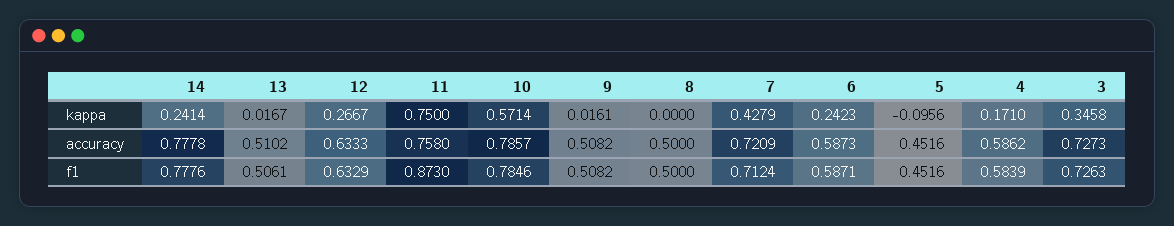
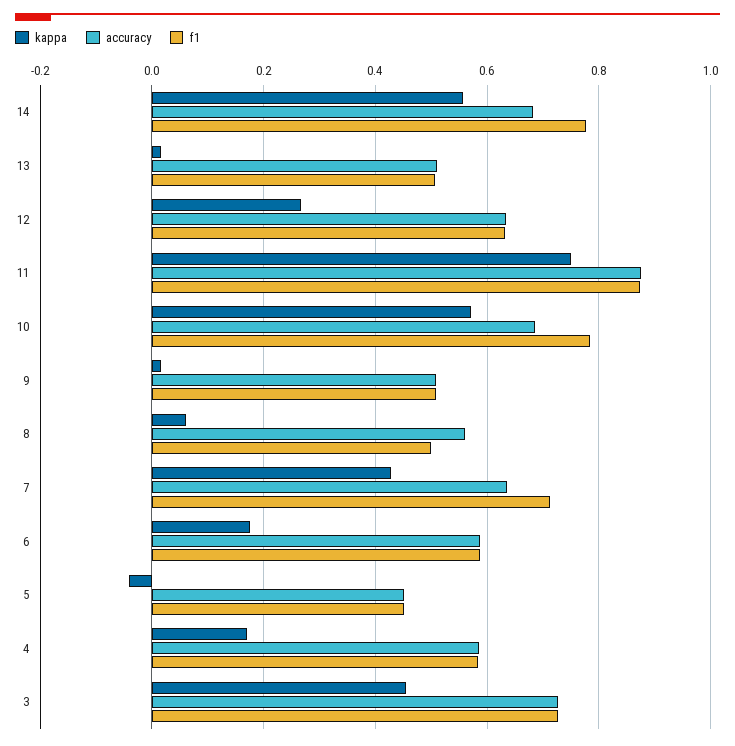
  {
    "kappa": {
-     "14": 0.2414,
+     "14": 0.56,
      "13": 0.0167,
      "12": 0.2667,
      "11": 0.75,
      "10": 0.5714,
      "9": 0.0161,
-     "8": 0,
+     "8": 0.06,
      "7": 0.4279,
-     "6": 0.2423,
+     "6": 0.18,
-     "5": -0.0956,
+     "5": -0.04,
      "4": 0.171,
-     "3": 0.3458
+     "3": 0.46
    },
    "accuracy": {
-     "14": 0.7778,
+     "14": 0.68,
      "13": 0.5102,
      "12": 0.6333,
-     "11": 0.758,
+     "11": 0.88,
-     "10": 0.7857,
+     "10": 0.68,
      "9": 0.5082,
-     "8": 0.5,
+     "8": 0.56,
-     "7": 0.7209,
+     "7": 0.64,
      "6": 0.5873,
      "5": 0.4516,
      "4": 0.5862,
      "3": 0.7273
    },
    "f1": {
      "14": 0.7776,
      "13": 0.5061,
      "12": 0.6329,
      "11": 0.873,
      "10": 0.7846,
      "9": 0.5082,
      "8": 0.5,
      "7": 0.7124,
      "6": 0.5871,
      "5": 0.4516,
      "4": 0.5839,
      "3": 0.7263
    }
  }

